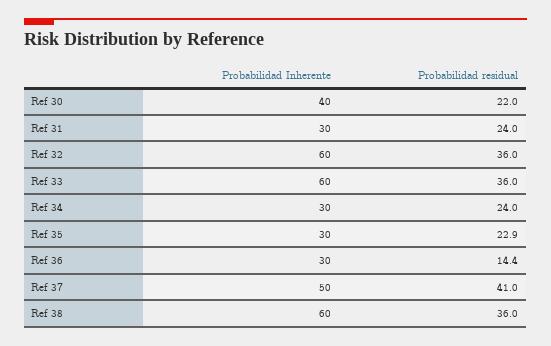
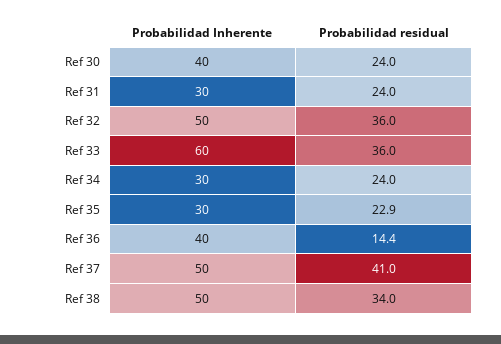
  {
    "Probabilidad Inherente": {
      "Ref 30": 40,
      "Ref 31": 30,
-     "Ref 32": 60,
+     "Ref 32": 50,
      "Ref 33": 60,
      "Ref 34": 30,
      "Ref 35": 30,
-     "Ref 36": 30,
+     "Ref 36": 40,
      "Ref 37": 50,
-     "Ref 38": 60
+     "Ref 38": 50
    },
    "Probabilidad residual": {
-     "Ref 30": 22,
+     "Ref 30": 24,
      "Ref 31": 24,
      "Ref 32": 36,
      "Ref 33": 36,
      "Ref 34": 24,
      "Ref 35": 22.9,
      "Ref 36": 14.4,
      "Ref 37": 41,
-     "Ref 38": 36
+     "Ref 38": 34
    }
  }

